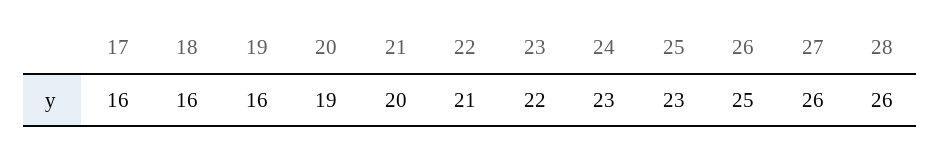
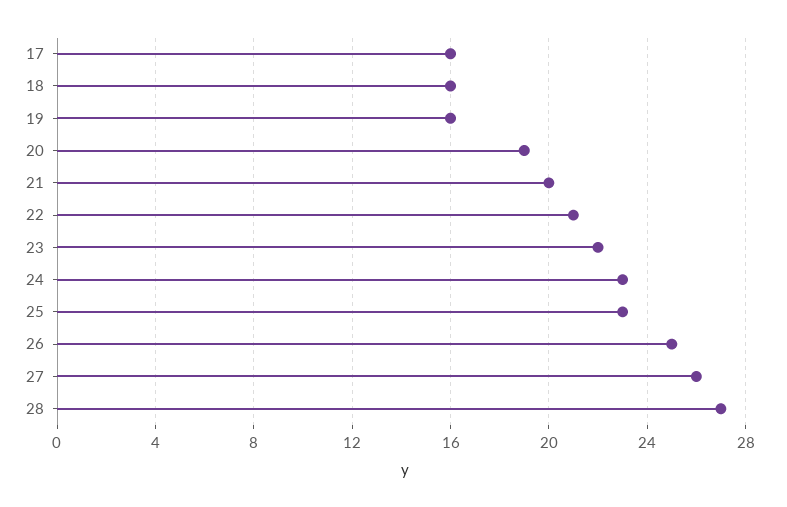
  {
    "17": 16,
    "18": 16,
    "19": 16,
    "20": 19,
    "21": 20,
    "22": 21,
    "23": 22,
    "24": 23,
    "25": 23,
    "26": 25,
    "27": 26,
-   "28": 26
+   "28": 27
  }

